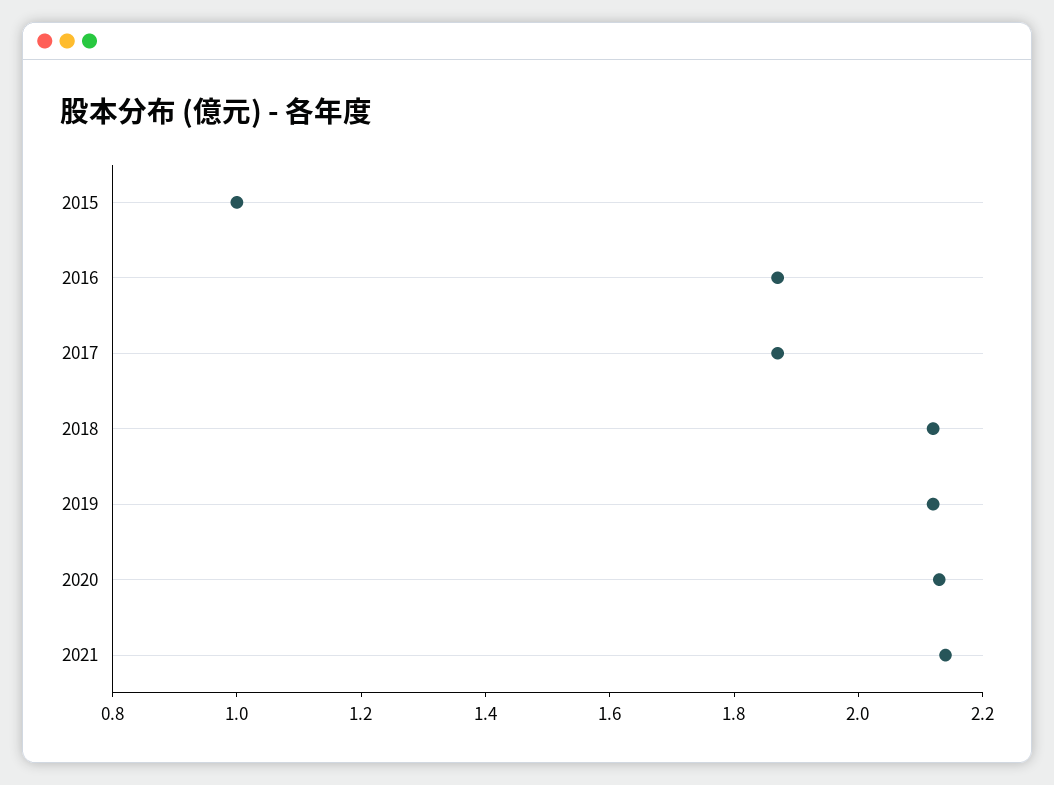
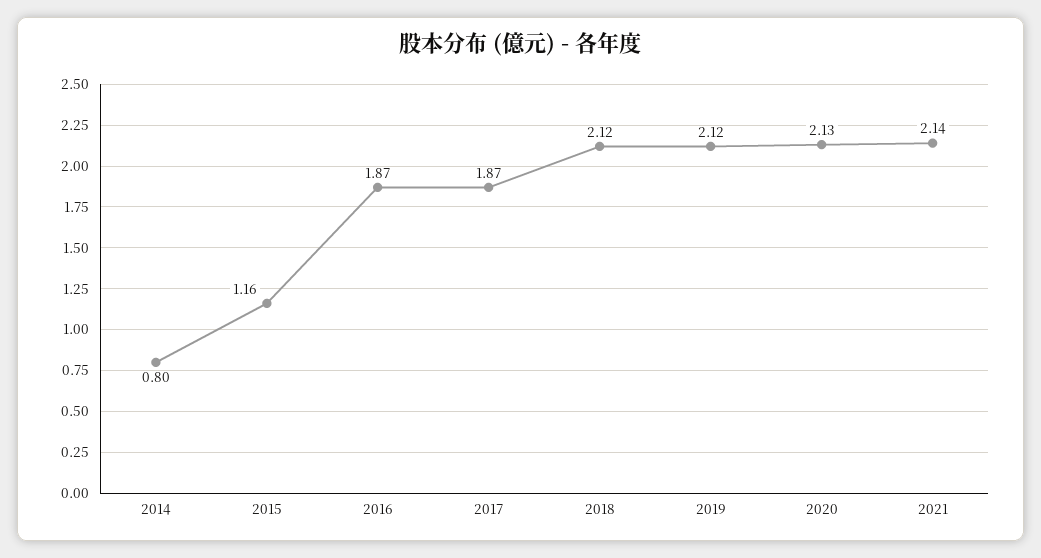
  {
-   "2015": 1,
+   "2015": 1.16,
    "2016": 1.87,
    "2017": 1.87,
    "2018": 2.12,
    "2019": 2.12,
    "2020": 2.13,
-   "2021": 2.14
+   "2021": 2.14,
+   "2014": 0.8
  }

